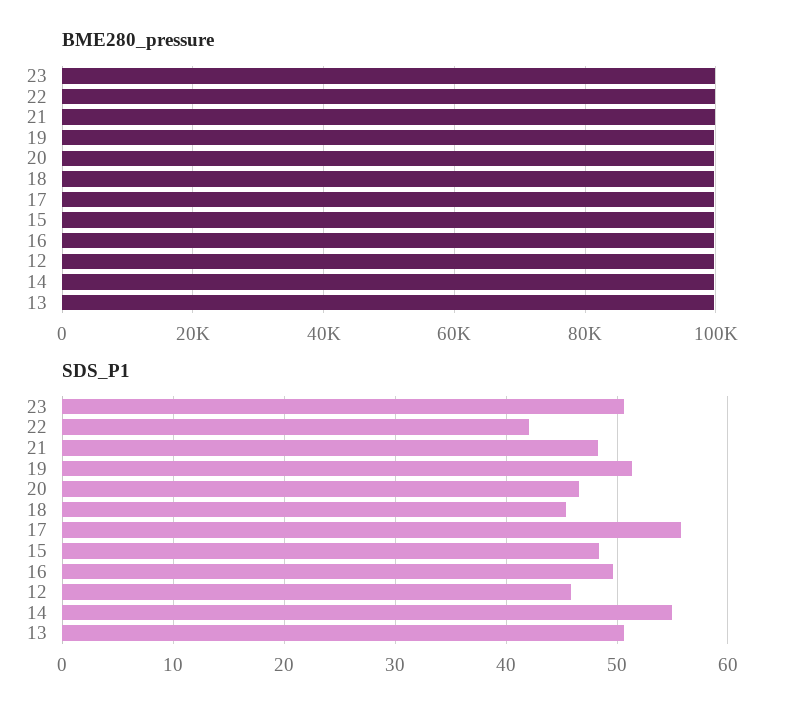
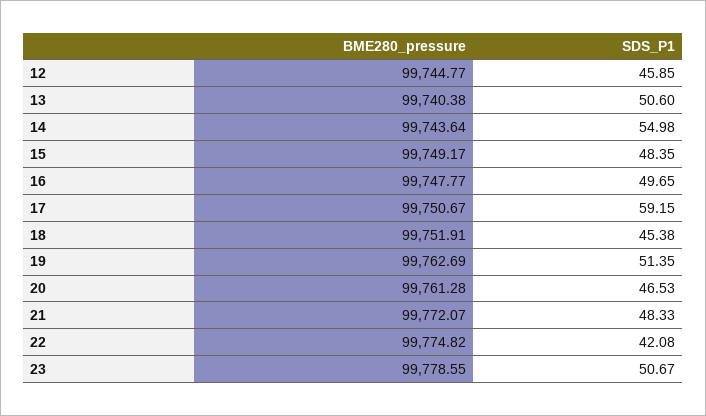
  {
    "BME280_pressure": {
      "23": 99778.55,
      "22": 99774.82,
      "21": 99772.07,
      "19": 99762.69,
      "20": 99761.28,
      "18": 99751.91,
      "17": 99750.67,
      "15": 99749.17,
      "16": 99747.77,
      "12": 99744.77,
      "14": 99743.64,
      "13": 99740.38
    },
    "SDS_P1": {
      "23": 50.67,
      "22": 42.08,
      "21": 48.33,
      "19": 51.35,
      "20": 46.53,
      "18": 45.38,
-     "17": 56,
+     "17": 59.15,
      "15": 48.35,
      "16": 49.65,
      "12": 45.85,
      "14": 54.98,
      "13": 50.6
    }
  }

